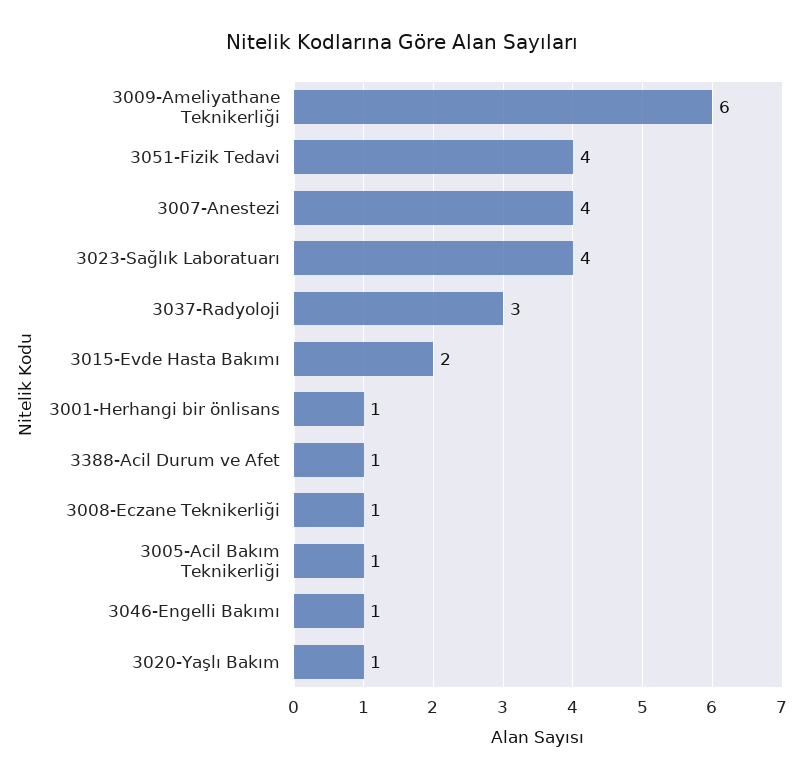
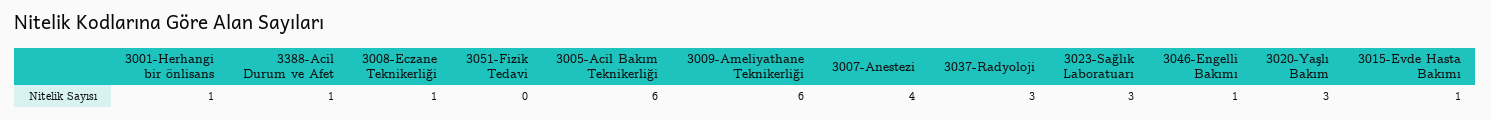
  {
    "3009-Ameliyathane Teknikerliği": 6,
-   "3051-Fizik Tedavi": 4,
+   "3051-Fizik Tedavi": 0,
    "3007-Anestezi": 4,
-   "3023-Sağlık Laboratuarı": 4,
+   "3023-Sağlık Laboratuarı": 3,
    "3037-Radyoloji": 3,
-   "3015-Evde Hasta Bakımı": 2,
+   "3015-Evde Hasta Bakımı": 1,
    "3001-Herhangi bir önlisans": 1,
    "3388-Acil Durum ve Afet": 1,
    "3008-Eczane Teknikerliği": 1,
-   "3005-Acil Bakım Teknikerliği": 1,
+   "3005-Acil Bakım Teknikerliği": 6,
    "3046-Engelli Bakımı": 1,
-   "3020-Yaşlı Bakım": 1
+   "3020-Yaşlı Bakım": 3
  }

